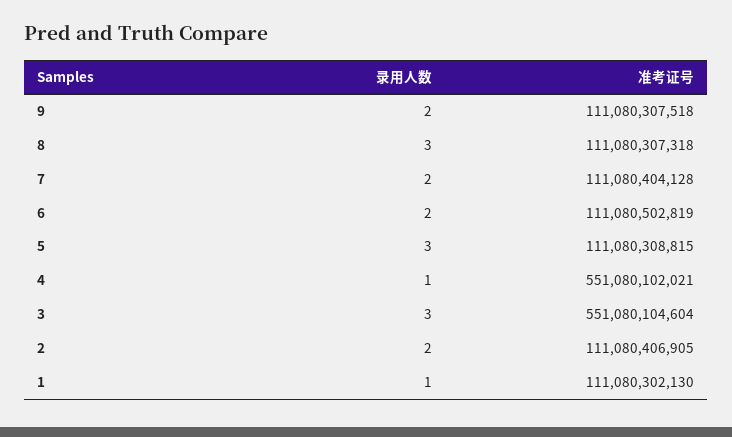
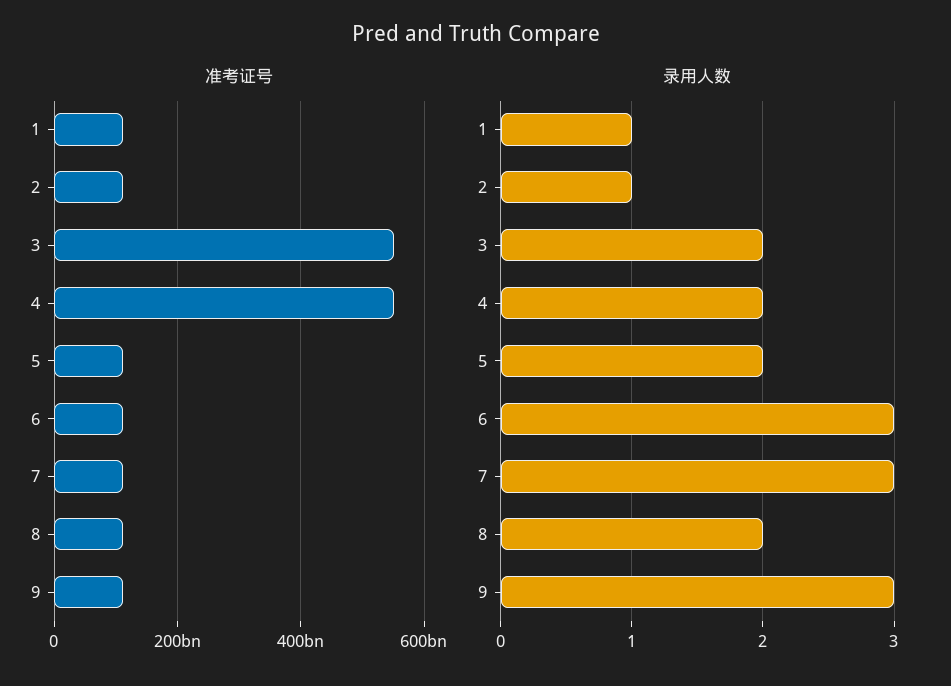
  {
    "录用人数": {
-     "9": 2,
+     "9": 3,
-     "8": 3,
+     "8": 2,
-     "7": 2,
+     "7": 3,
-     "6": 2,
+     "6": 3,
-     "5": 3,
+     "5": 2,
-     "4": 1,
+     "4": 2,
-     "3": 3,
+     "3": 2,
-     "2": 2,
+     "2": 1,
      "1": 1
    },
    "准考证号": {
      "9": 111080307518,
      "8": 111080307318,
      "7": 111080404128,
      "6": 111080502819,
      "5": 111080308815,
      "4": 551080102021,
      "3": 551080104604,
      "2": 111080406905,
      "1": 111080302130
    }
  }

